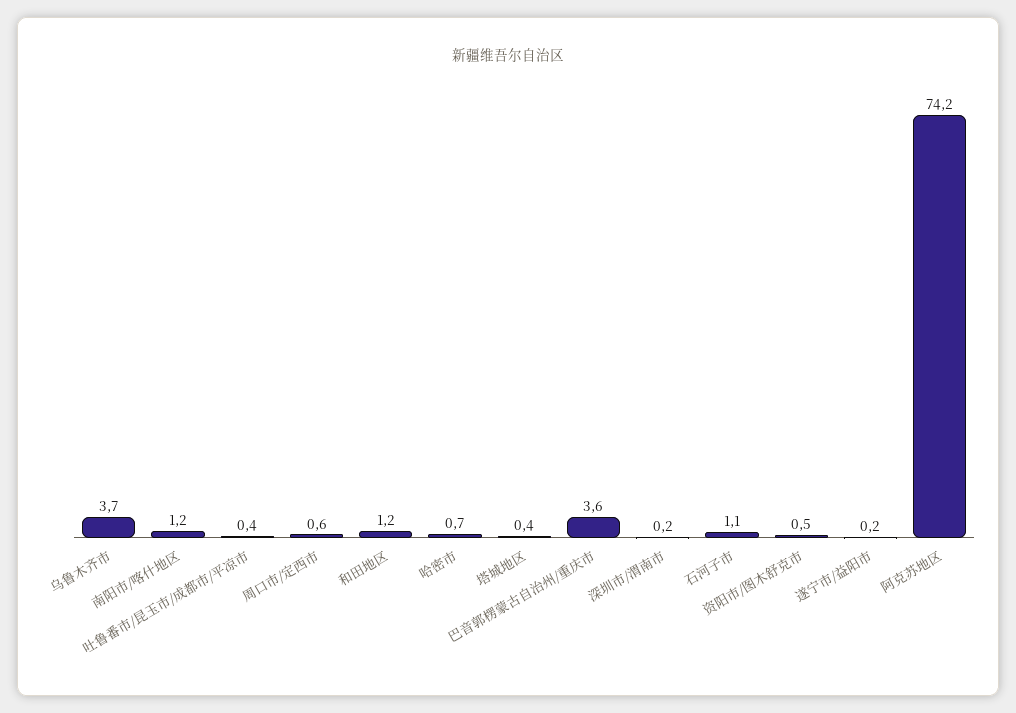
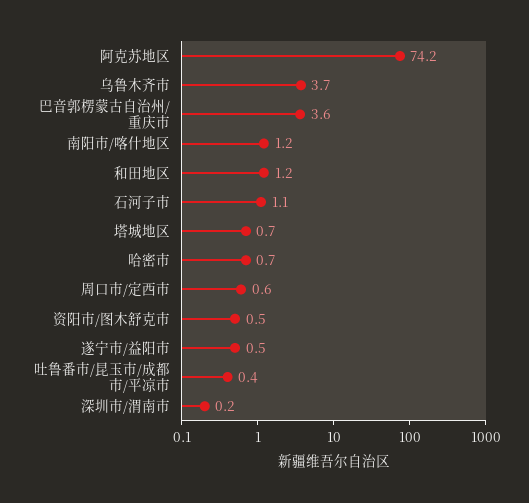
  {
    "乌鲁木齐市": 3.7,
    "南阳市/喀什地区": 1.2,
    "吐鲁番市/昆玉市/成都市/平凉市": 0.4,
    "周口市/定西市": 0.6,
    "和田地区": 1.2,
    "哈密市": 0.7,
-   "塔城地区": 0.4,
+   "塔城地区": 0.7,
    "巴音郭楞蒙古自治州/重庆市": 3.6,
    "深圳市/渭南市": 0.2,
    "石河子市": 1.1,
    "资阳市/图木舒克市": 0.5,
-   "遂宁市/益阳市": 0.2,
+   "遂宁市/益阳市": 0.5,
    "阿克苏地区": 74.2
  }

